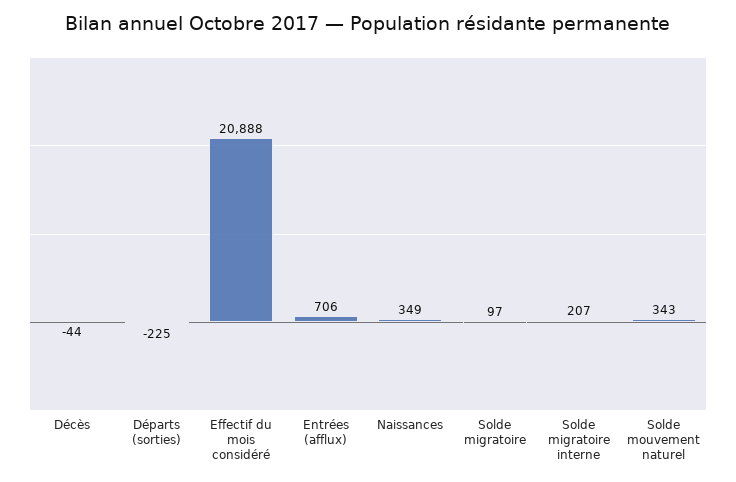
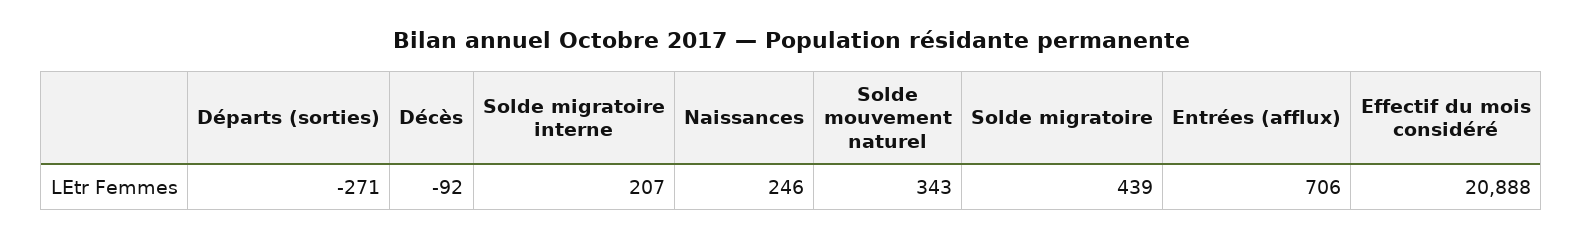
  {
-   "Décès": -44,
+   "Décès": -92,
-   "Départs (sorties)": -225,
+   "Départs (sorties)": -271,
    "Effectif du mois considéré": 20888,
    "Entrées (afflux)": 706,
-   "Naissances": 349,
+   "Naissances": 246,
-   "Solde migratoire": 97,
+   "Solde migratoire": 439,
    "Solde migratoire interne": 207,
    "Solde mouvement naturel": 343
  }

